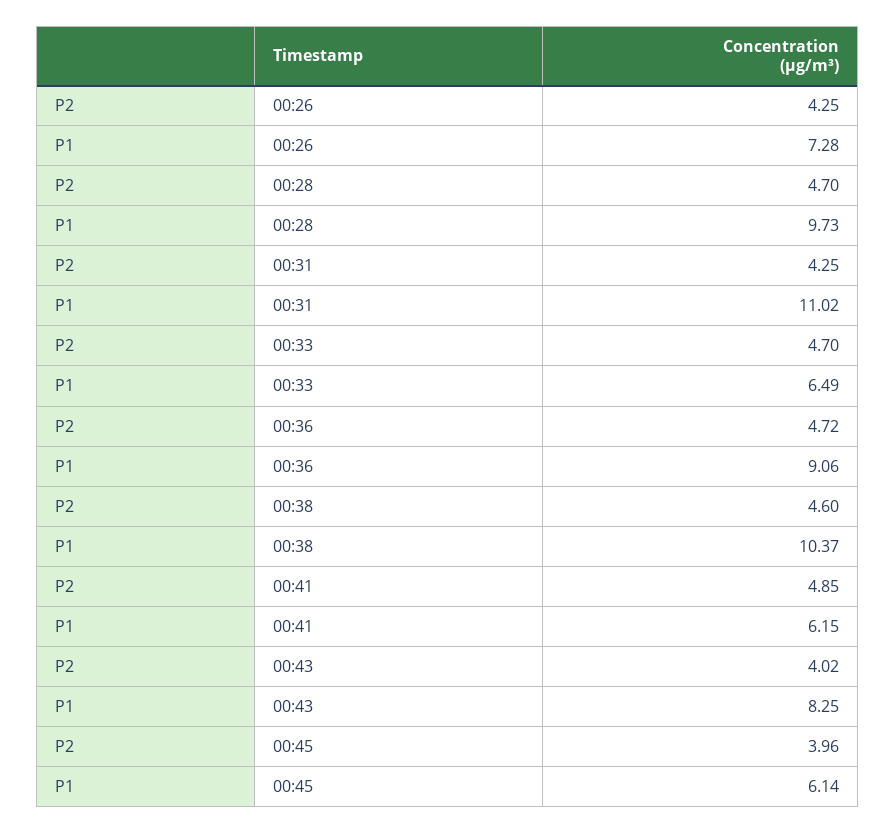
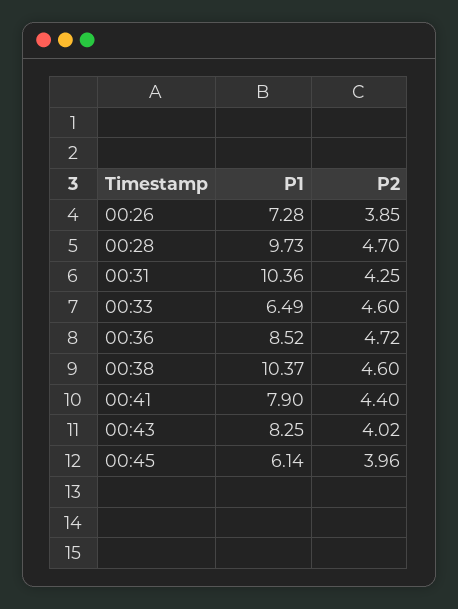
  {
    "P2": {
-     "00:26": 4.25,
+     "00:26": 3.85,
      "00:28": 4.7,
      "00:31": 4.25,
-     "00:33": 4.7,
+     "00:33": 4.6,
      "00:36": 4.72,
      "00:38": 4.6,
-     "00:41": 4.85,
+     "00:41": 4.4,
      "00:43": 4.02,
      "00:45": 3.96
    },
    "P1": {
      "00:26": 7.28,
      "00:28": 9.73,
-     "00:31": 11.02,
+     "00:31": 10.36,
      "00:33": 6.49,
-     "00:36": 9.06,
+     "00:36": 8.52,
      "00:38": 10.37,
-     "00:41": 6.15,
+     "00:41": 7.9,
      "00:43": 8.25,
      "00:45": 6.14
    }
  }

